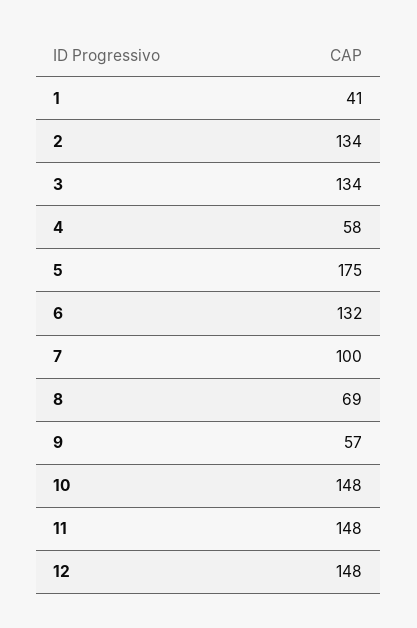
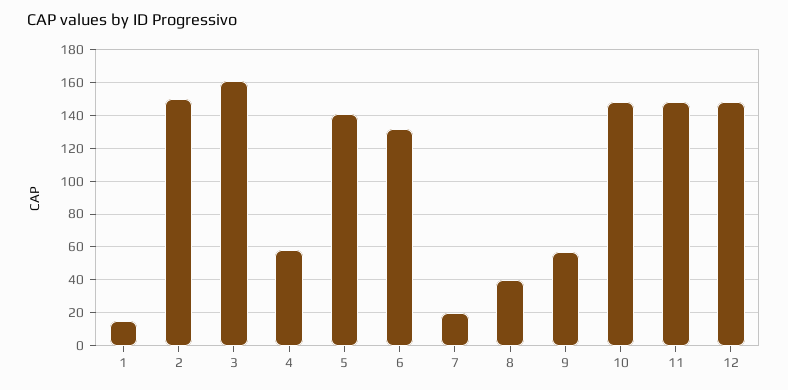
  {
-   "1": 41,
+   "1": 15,
-   "2": 134,
+   "2": 150,
-   "3": 134,
+   "3": 160,
    "4": 58,
-   "5": 175,
+   "5": 140,
    "6": 132,
-   "7": 100,
+   "7": 20,
-   "8": 69,
+   "8": 40,
    "9": 57,
    "10": 148,
    "11": 148,
    "12": 148
  }

